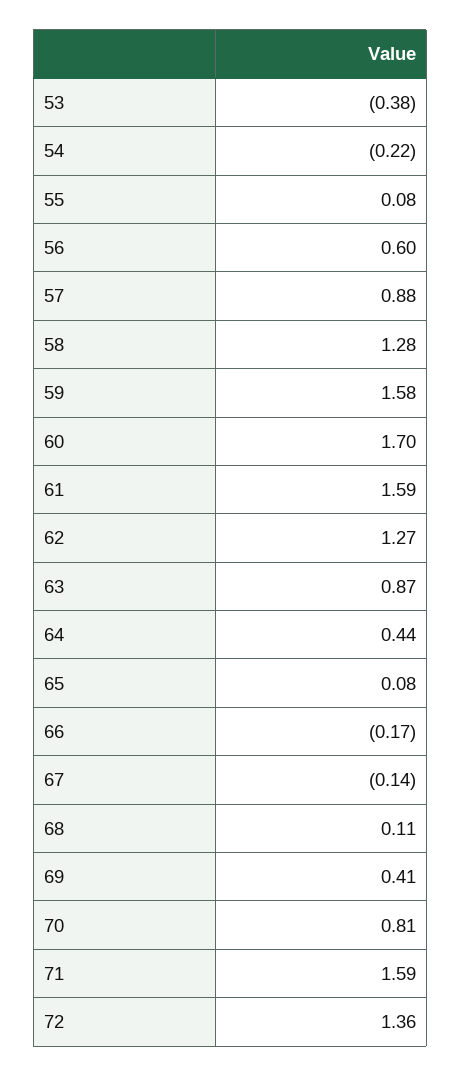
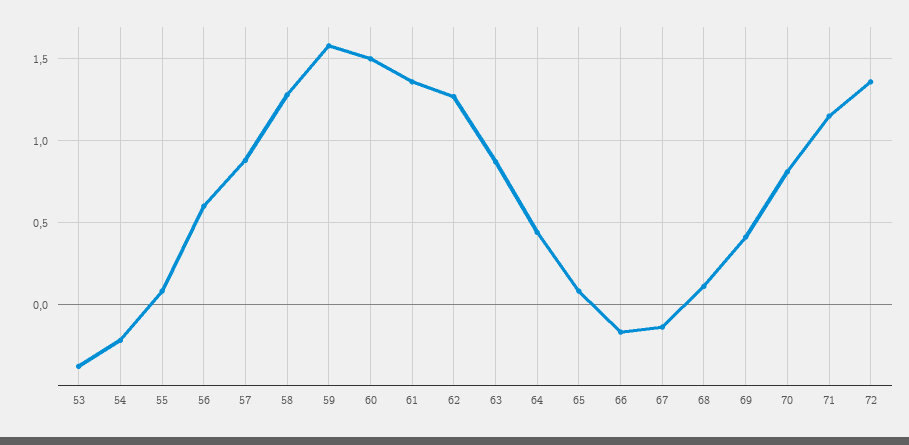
  {
    "53": -0.38,
    "54": -0.22,
    "55": 0.08,
    "56": 0.6,
    "57": 0.88,
    "58": 1.28,
    "59": 1.58,
-   "60": 1.7,
+   "60": 1.5,
-   "61": 1.59,
+   "61": 1.35,
    "62": 1.27,
    "63": 0.87,
    "64": 0.44,
    "65": 0.08,
    "66": -0.17,
    "67": -0.14,
    "68": 0.11,
    "69": 0.41,
    "70": 0.81,
-   "71": 1.59,
+   "71": 1.15,
    "72": 1.36
  }

